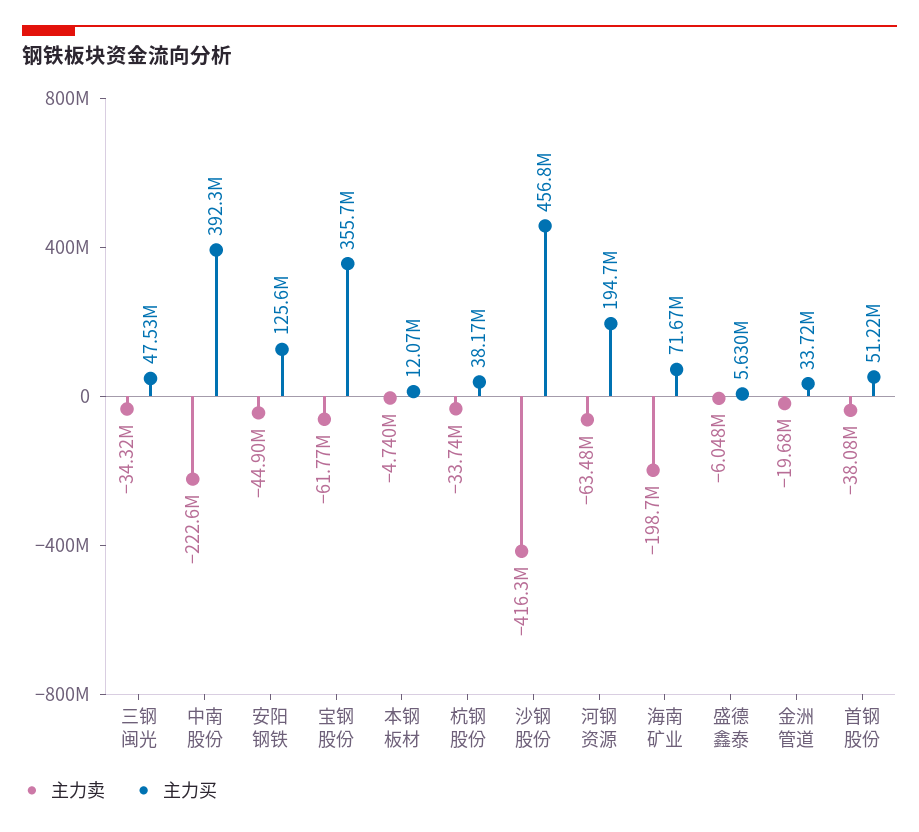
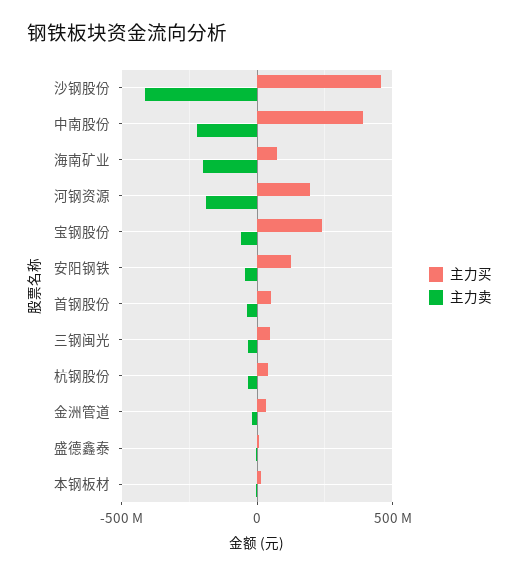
  {
    "主力卖": {
      "三钢闽光": -34320000,
      "中南股份": -222600000,
      "安阳钢铁": -44900000,
      "宝钢股份": -61770000,
      "本钢板材": -4740000,
      "杭钢股份": -33740000,
      "沙钢股份": -416300000,
-     "河钢资源": -63480000,
+     "河钢资源": -200000000,
      "海南矿业": -198700000,
      "盛德鑫泰": -6048000,
      "金洲管道": -19680000,
      "首钢股份": -38080000
    },
    "主力买": {
      "三钢闽光": 47530000,
      "中南股份": 392300000,
      "安阳钢铁": 125600000,
-     "宝钢股份": 355700000,
+     "宝钢股份": 250000000,
      "本钢板材": 12070000,
      "杭钢股份": 38170000,
      "沙钢股份": 456800000,
      "河钢资源": 194700000,
      "海南矿业": 71670000,
      "盛德鑫泰": 5630000,
      "金洲管道": 33720000,
      "首钢股份": 51220000
    }
  }

